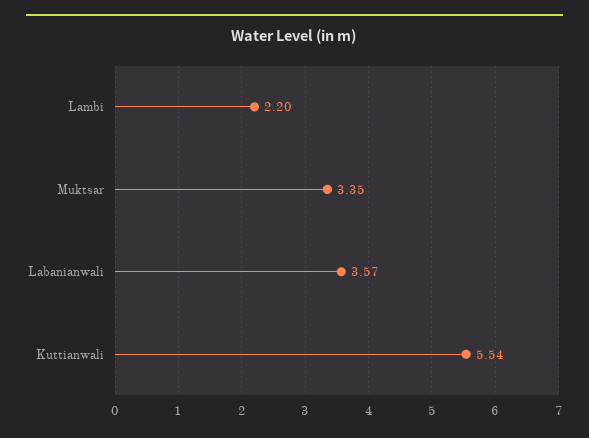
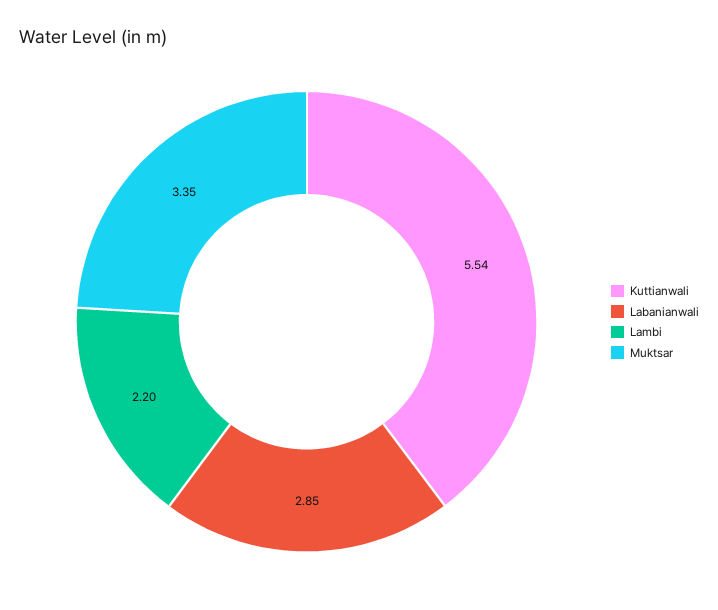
  {
    "Lambi": 2.2,
    "Muktsar": 3.35,
-   "Labanianwali": 3.57,
+   "Labanianwali": 2.85,
    "Kuttianwali": 5.54
  }

